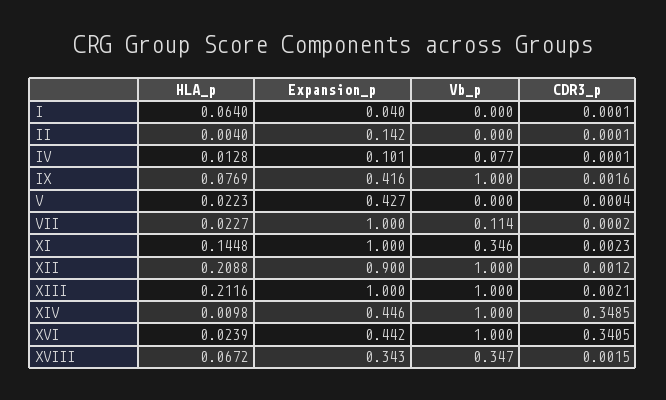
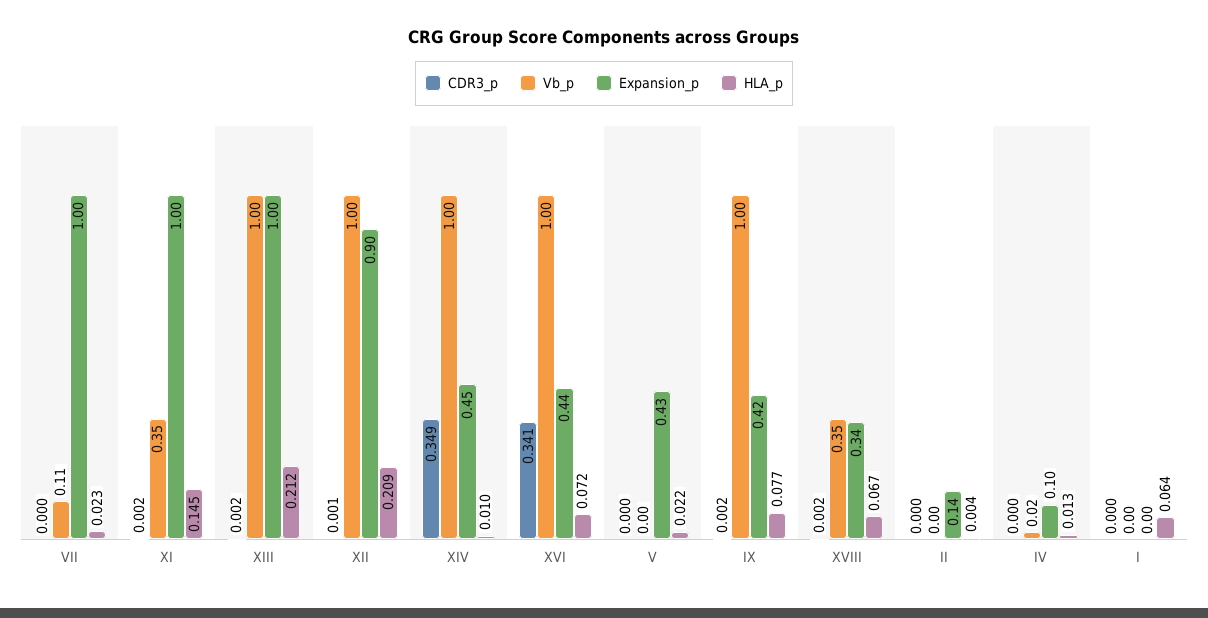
  {
    "HLA_p": {
      "I": 0.064,
      "II": 0.004,
      "IV": 0.0128,
      "IX": 0.0769,
      "V": 0.0223,
      "VII": 0.0227,
      "XI": 0.1448,
      "XII": 0.2088,
      "XIII": 0.2116,
      "XIV": 0.0098,
-     "XVI": 0.0239,
+     "XVI": 0.072,
      "XVIII": 0.0672
    },
    "Expansion_p": {
-     "I": 0.04,
+     "I": 0,
      "II": 0.142,
      "IV": 0.101,
      "IX": 0.416,
      "V": 0.427,
      "VII": 1,
      "XI": 1,
      "XII": 0.9,
      "XIII": 1,
      "XIV": 0.446,
      "XVI": 0.442,
      "XVIII": 0.343
    },
    "Vb_p": {
      "I": 0,
      "II": 0,
-     "IV": 0.077,
+     "IV": 0.02,
      "IX": 1,
      "V": 0,
      "VII": 0.114,
      "XI": 0.346,
      "XII": 1,
      "XIII": 1,
      "XIV": 1,
      "XVI": 1,
      "XVIII": 0.347
    },
    "CDR3_p": {
      "I": 0.0001,
      "II": 0.0001,
      "IV": 0.0001,
      "IX": 0.0016,
      "V": 0.0004,
      "VII": 0.0002,
      "XI": 0.0023,
      "XII": 0.0012,
      "XIII": 0.0021,
      "XIV": 0.3485,
      "XVI": 0.3405,
      "XVIII": 0.0015
    }
  }

